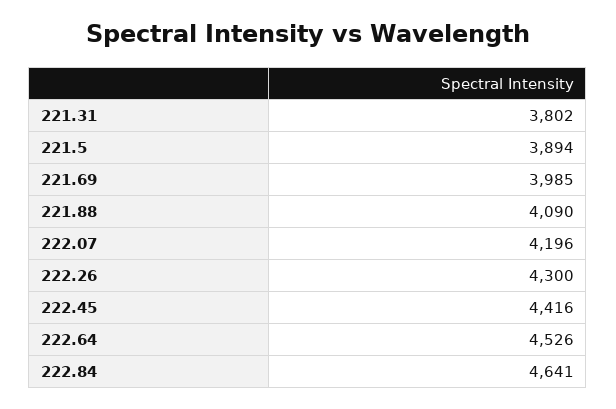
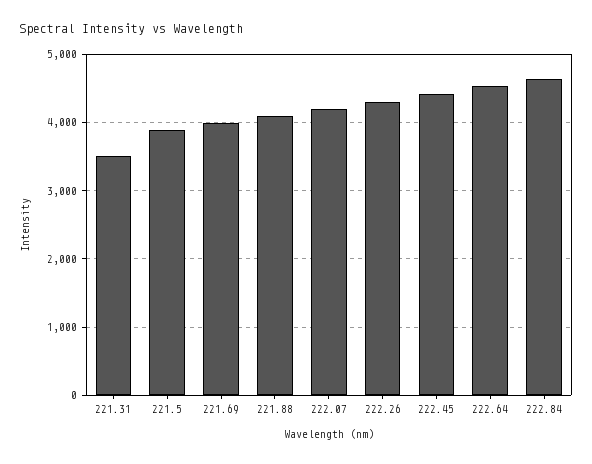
  {
-   "221.31": 3802,
+   "221.31": 3500,
    "221.5": 3894,
    "221.69": 3985,
    "221.88": 4090,
    "222.07": 4196,
    "222.26": 4300,
    "222.45": 4416,
    "222.64": 4526,
    "222.84": 4641
  }

